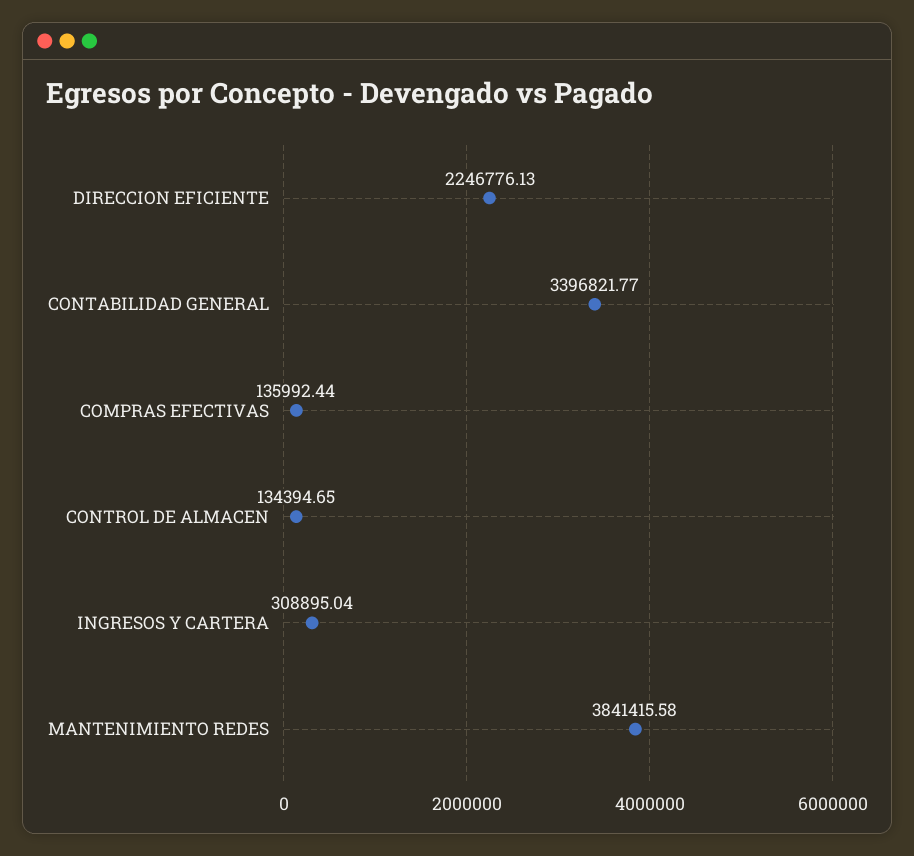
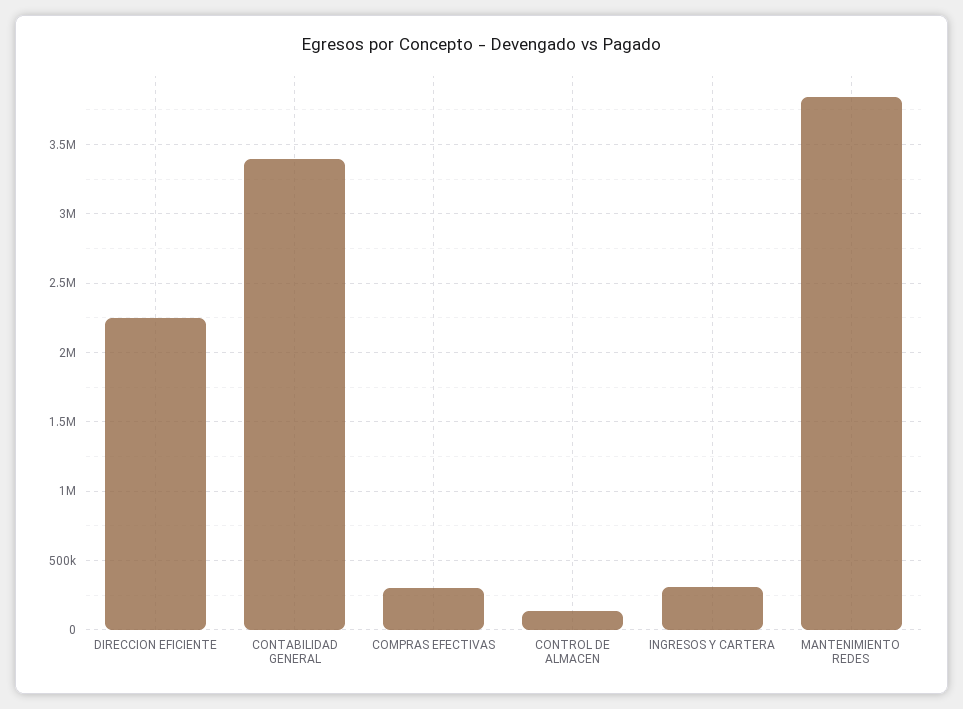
  {
    "DIRECCION EFICIENTE": 2246776.13,
    "CONTABILIDAD GENERAL": 3396821.77,
-   "COMPRAS EFECTIVAS": 135992.44,
+   "COMPRAS EFECTIVAS": 300000,
    "CONTROL DE ALMACEN": 134394.65,
    "INGRESOS Y CARTERA": 308895.04,
    "MANTENIMIENTO REDES": 3841415.58
  }

